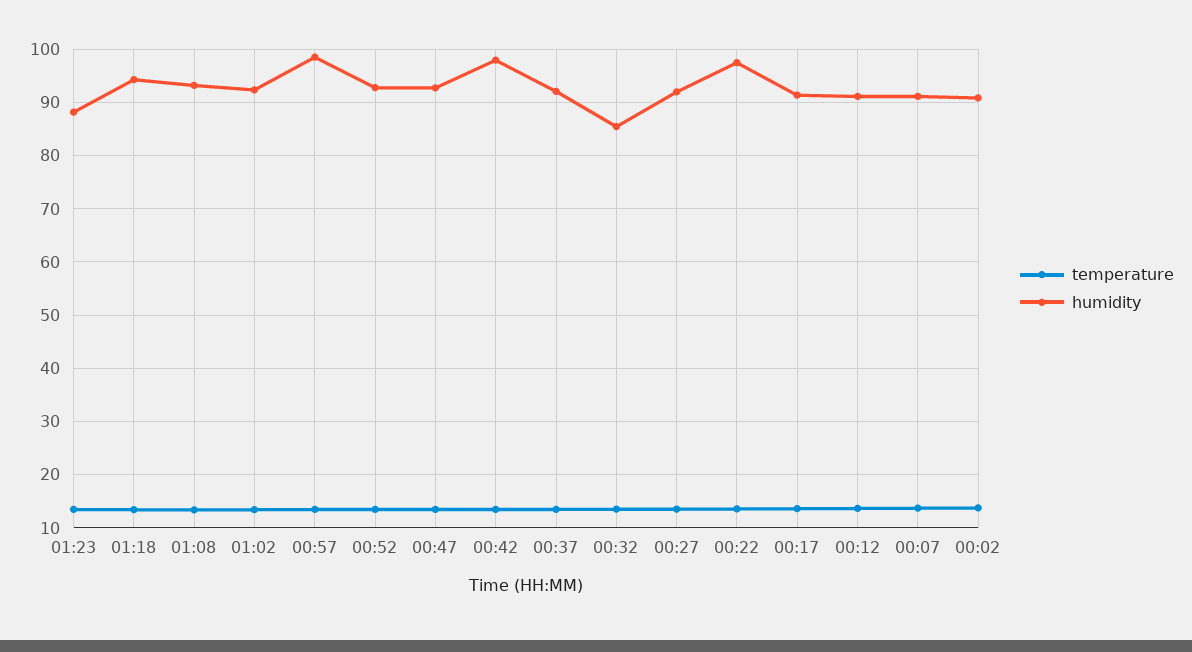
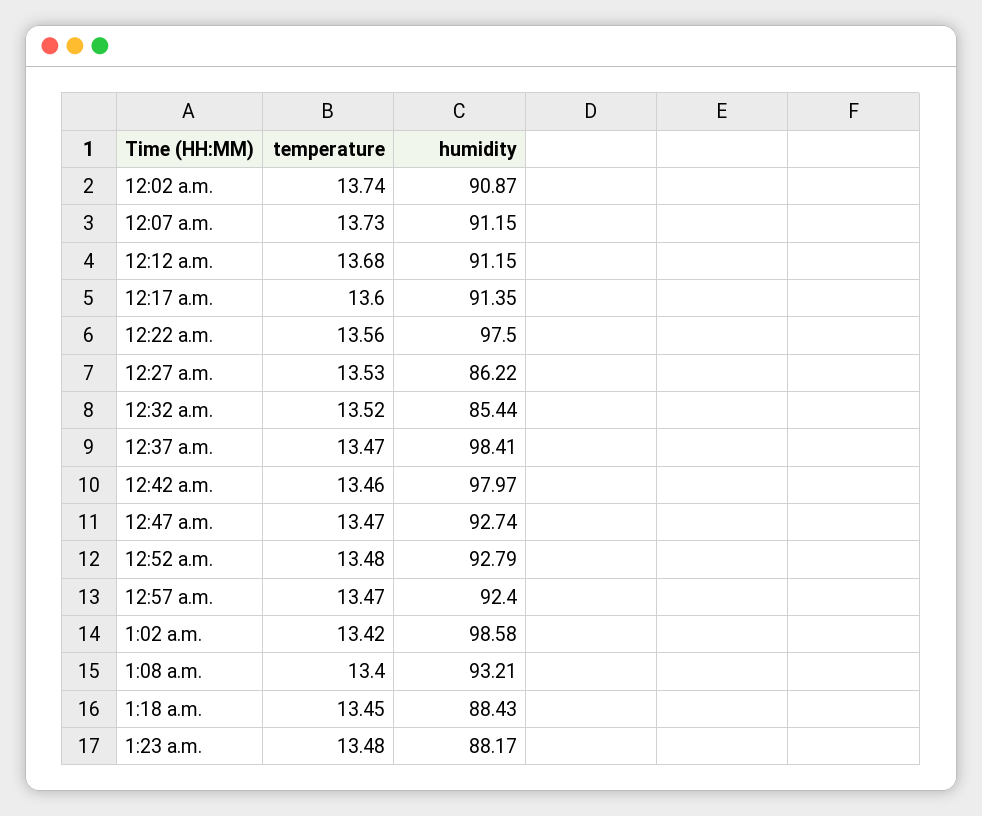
  {
    "temperature": {
      "01:23": 13.48,
      "01:18": 13.45,
      "01:08": 13.4,
      "01:02": 13.42,
      "00:57": 13.47,
      "00:52": 13.48,
      "00:47": 13.47,
      "00:42": 13.46,
      "00:37": 13.47,
      "00:32": 13.52,
      "00:27": 13.53,
      "00:22": 13.56,
      "00:17": 13.6,
      "00:12": 13.68,
      "00:07": 13.73,
      "00:02": 13.74
    },
    "humidity": {
      "01:23": 88.17,
-     "01:18": 94,
+     "01:18": 88.43,
      "01:08": 93.21,
-     "01:02": 92,
+     "01:02": 98.58,
-     "00:57": 98,
+     "00:57": 92.4,
      "00:52": 92.79,
      "00:47": 92.74,
      "00:42": 97.97,
-     "00:37": 92,
+     "00:37": 98.41,
      "00:32": 85.44,
-     "00:27": 92,
+     "00:27": 86.22,
      "00:22": 97.5,
      "00:17": 91.35,
      "00:12": 91.15,
      "00:07": 91.15,
      "00:02": 90.87
    }
  }

